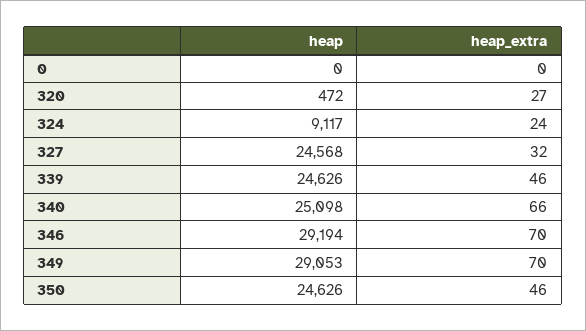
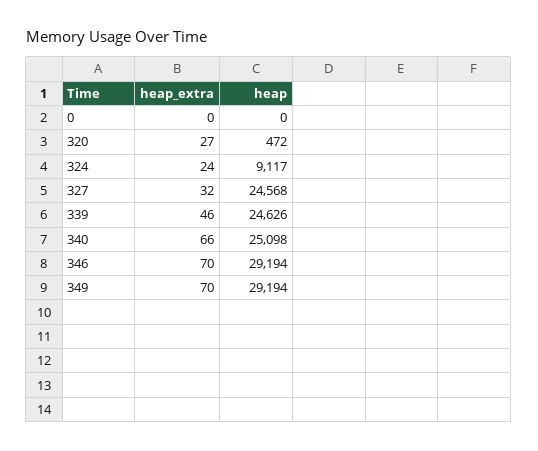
  {
    "heap": {
      "0": 0,
      "320": 472,
      "324": 9117,
      "327": 24568,
      "339": 24626,
      "340": 25098,
      "346": 29194,
-     "349": 29053,
+     "349": 29194
-     "350": 24626
    },
    "heap_extra": {
      "0": 0,
      "320": 27,
      "324": 24,
      "327": 32,
      "339": 46,
      "340": 66,
      "346": 70,
-     "349": 70,
+     "349": 70
-     "350": 46
    }
  }

